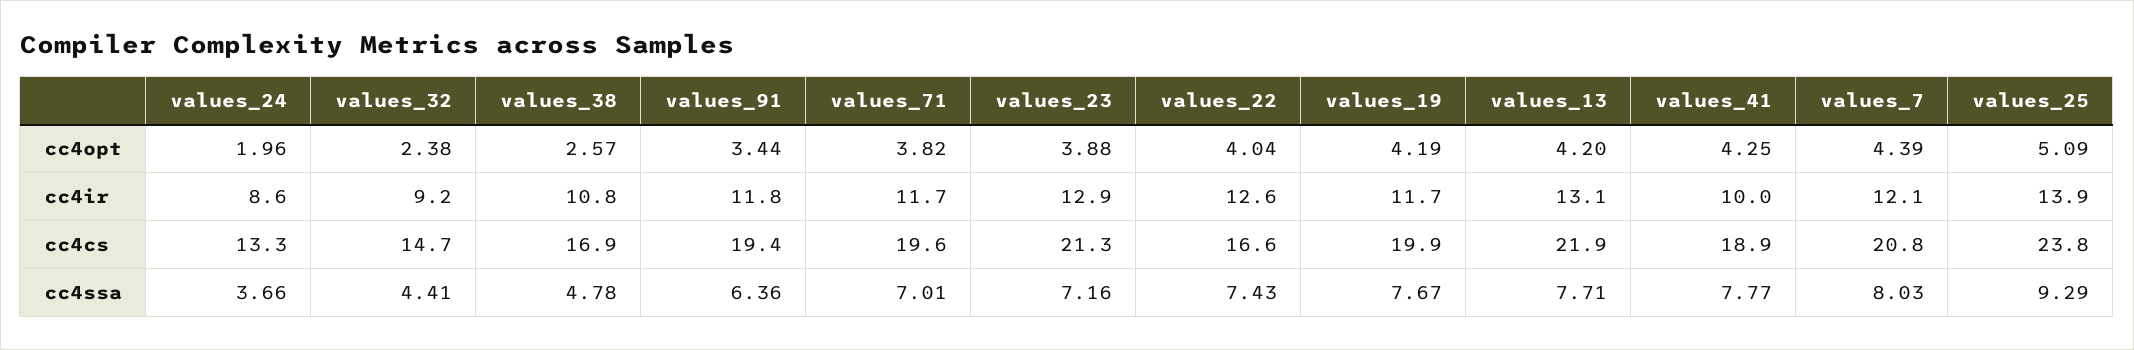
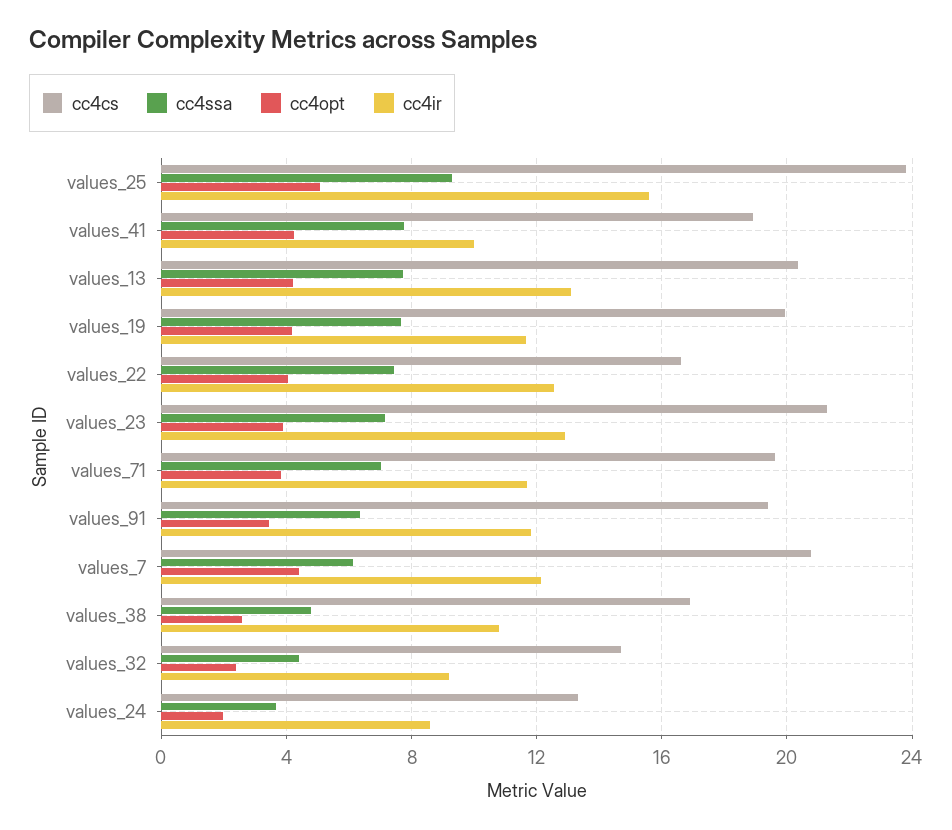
  {
    "cc4opt": {
      "values_24": 1.96,
      "values_32": 2.38,
      "values_38": 2.57,
      "values_91": 3.44,
      "values_71": 3.82,
      "values_23": 3.88,
      "values_22": 4.04,
      "values_19": 4.19,
      "values_13": 4.2,
      "values_41": 4.25,
      "values_7": 4.39,
      "values_25": 5.09
    },
    "cc4ir": {
      "values_24": 8.6,
      "values_32": 9.2,
      "values_38": 10.8,
      "values_91": 11.8,
      "values_71": 11.7,
      "values_23": 12.9,
      "values_22": 12.6,
      "values_19": 11.7,
      "values_13": 13.1,
      "values_41": 10,
      "values_7": 12.1,
-     "values_25": 13.9
+     "values_25": 15.5
    },
    "cc4cs": {
      "values_24": 13.3,
      "values_32": 14.7,
      "values_38": 16.9,
      "values_91": 19.4,
      "values_71": 19.6,
      "values_23": 21.3,
      "values_22": 16.6,
      "values_19": 19.9,
-     "values_13": 21.9,
+     "values_13": 20.5,
      "values_41": 18.9,
      "values_7": 20.8,
      "values_25": 23.8
    },
    "cc4ssa": {
      "values_24": 3.66,
      "values_32": 4.41,
      "values_38": 4.78,
      "values_91": 6.36,
      "values_71": 7.01,
      "values_23": 7.16,
      "values_22": 7.43,
      "values_19": 7.67,
      "values_13": 7.71,
      "values_41": 7.77,
-     "values_7": 8.03,
+     "values_7": 6,
      "values_25": 9.29
    }
  }

